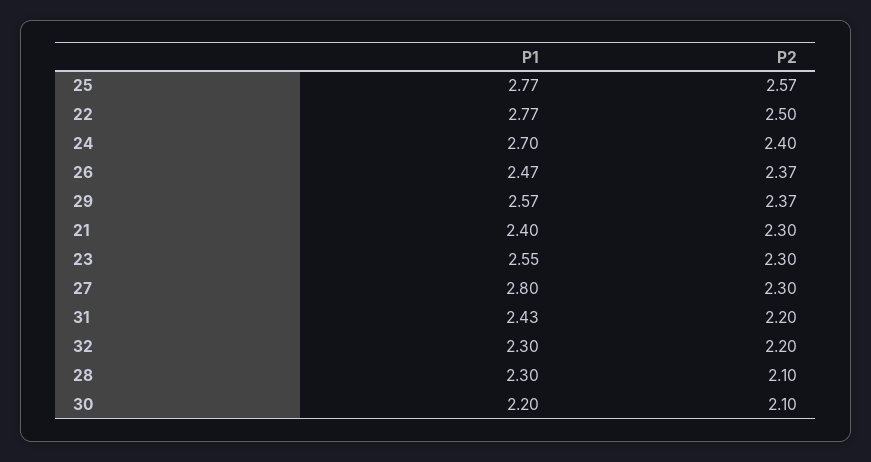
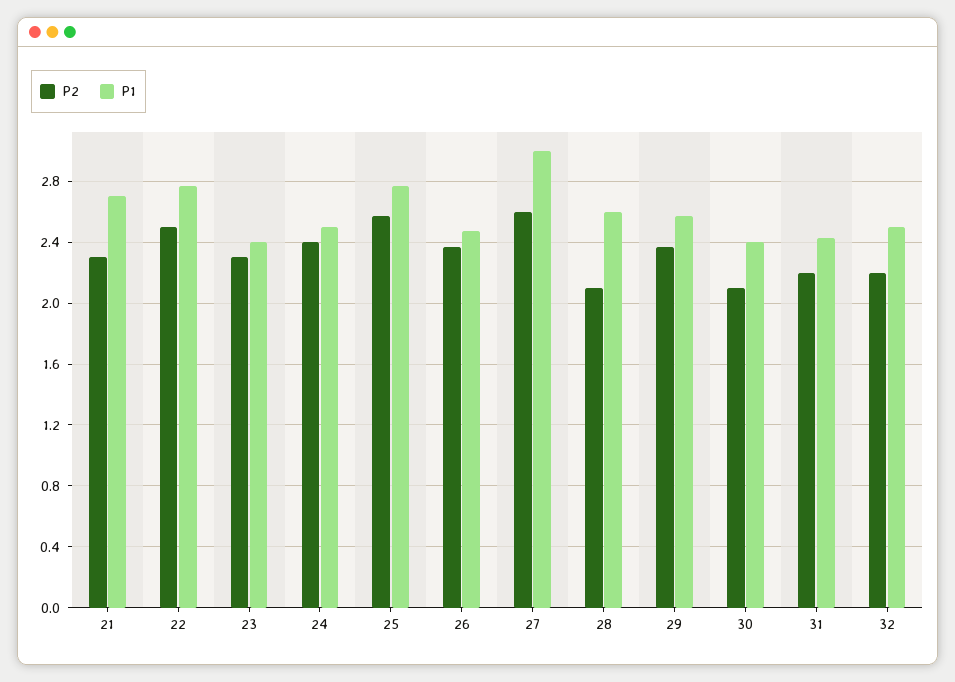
  {
    "P1": {
      "25": 2.77,
      "22": 2.77,
-     "24": 2.7,
+     "24": 2.5,
      "26": 2.47,
      "29": 2.57,
-     "21": 2.4,
+     "21": 2.7,
-     "23": 2.55,
+     "23": 2.4,
-     "27": 2.8,
+     "27": 3,
      "31": 2.43,
-     "32": 2.3,
+     "32": 2.5,
-     "28": 2.3,
+     "28": 2.6,
-     "30": 2.2
+     "30": 2.4
    },
    "P2": {
      "25": 2.57,
      "22": 2.5,
      "24": 2.4,
      "26": 2.37,
      "29": 2.37,
      "21": 2.3,
      "23": 2.3,
-     "27": 2.3,
+     "27": 2.6,
      "31": 2.2,
      "32": 2.2,
      "28": 2.1,
      "30": 2.1
    }
  }

